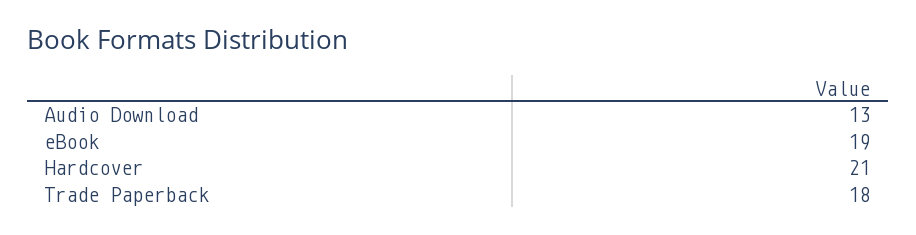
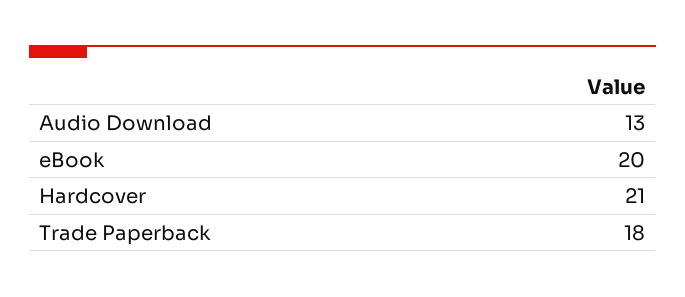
  {
    "Audio Download": 13,
-   "eBook": 19,
+   "eBook": 20,
    "Hardcover": 21,
    "Trade Paperback": 18
  }

